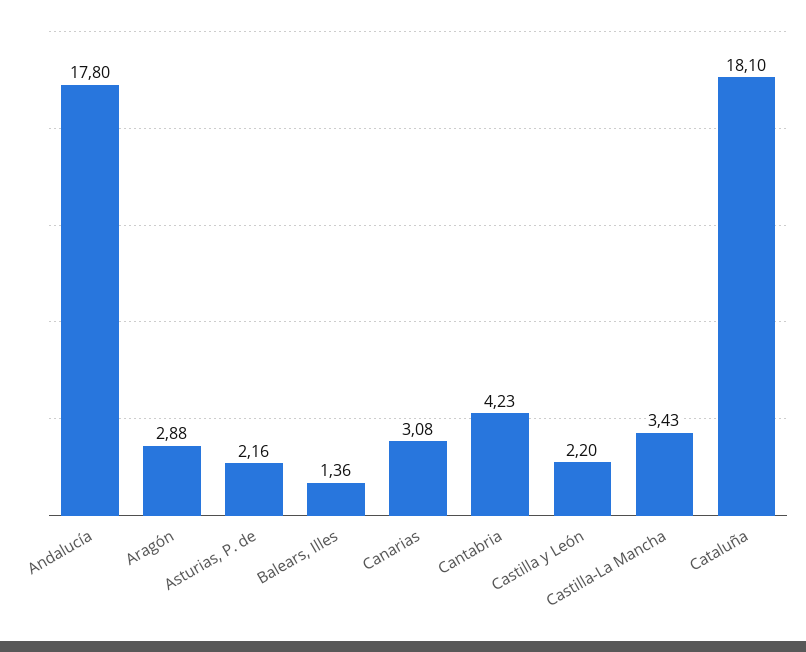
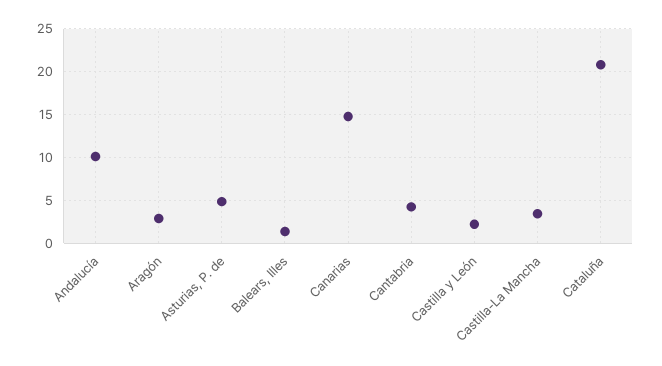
  {
-   "Andalucía": 17.8,
+   "Andalucía": 10,
    "Aragón": 2.88,
-   "Asturias, P. de": 2.16,
+   "Asturias, P. de": 5,
    "Balears, Illes": 1.36,
-   "Canarias": 3.08,
+   "Canarias": 15,
    "Cantabria": 4.23,
    "Castilla y León": 2.2,
    "Castilla-La Mancha": 3.43,
-   "Cataluña": 18.1
+   "Cataluña": 21
  }

